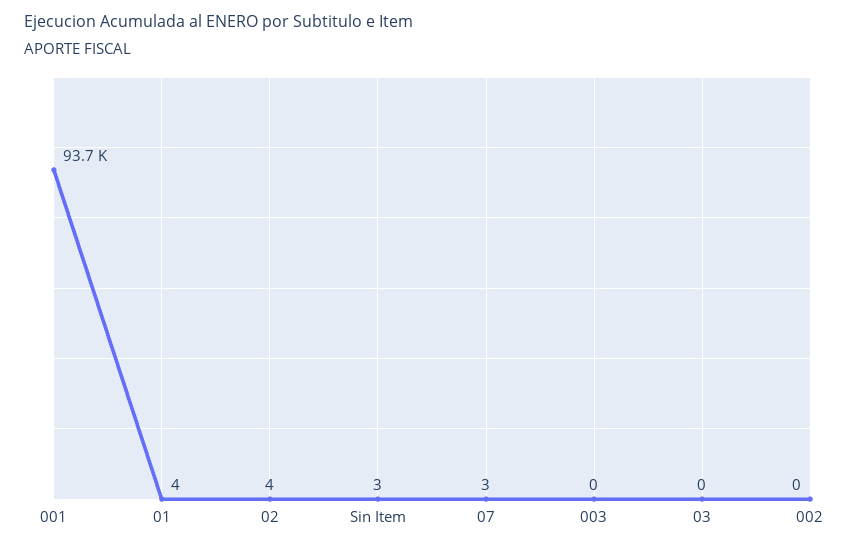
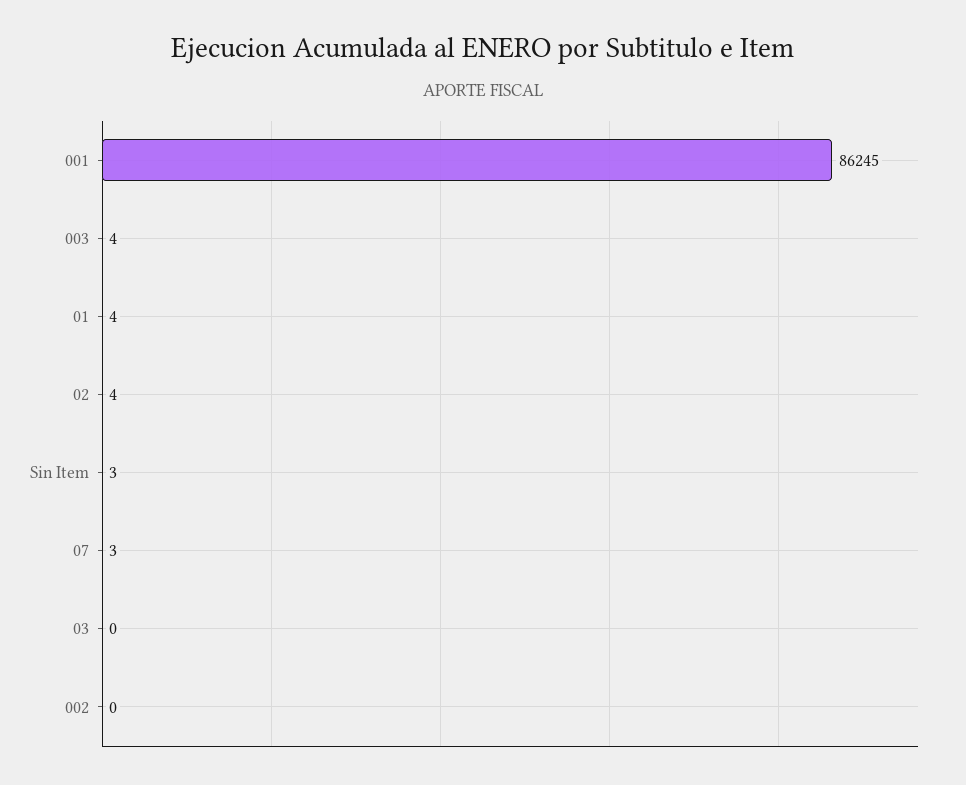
  {
-   "001": 93700,
+   "001": 86245,
    "01": 4,
    "02": 4,
    "Sin Item": 3,
    "07": 3,
-   "003": 0,
+   "003": 4,
    "03": 0,
    "002": 0
  }

